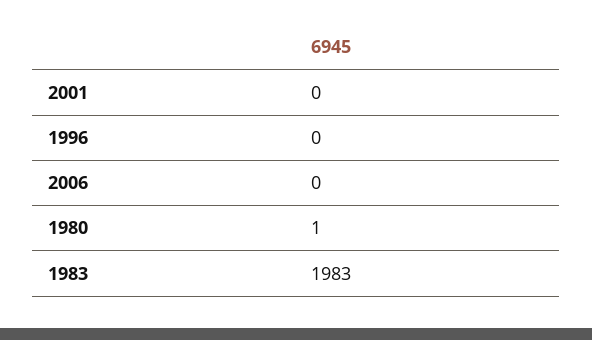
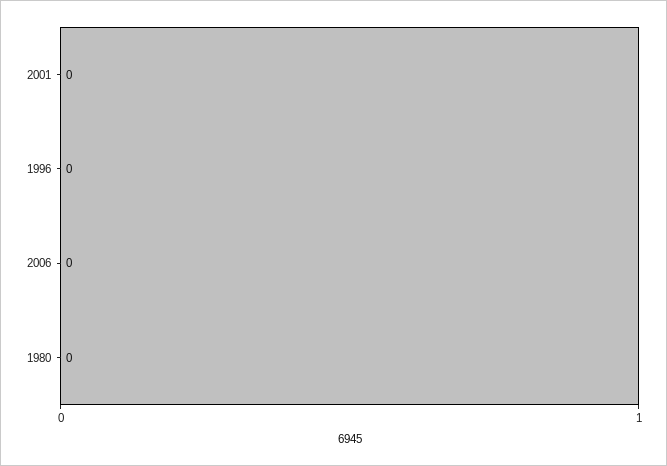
  {
    "2001": 0,
    "1996": 0,
    "2006": 0,
-   "1980": 1,
+   "1980": 0
-   "1983": 1983
  }

